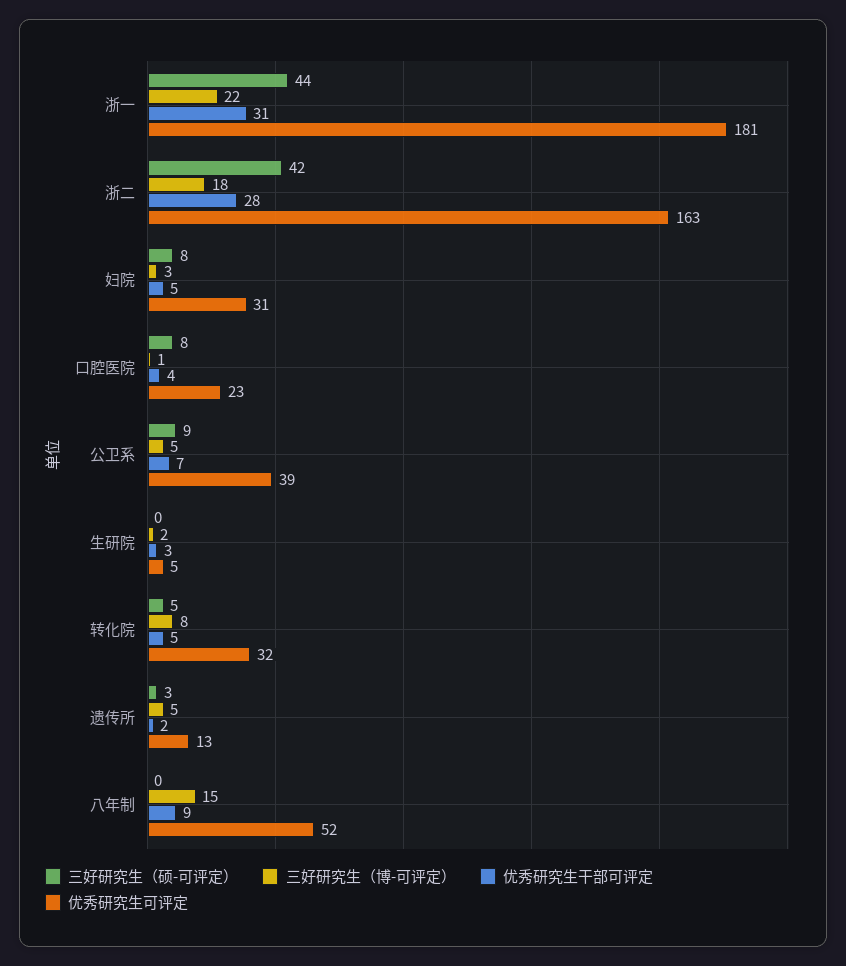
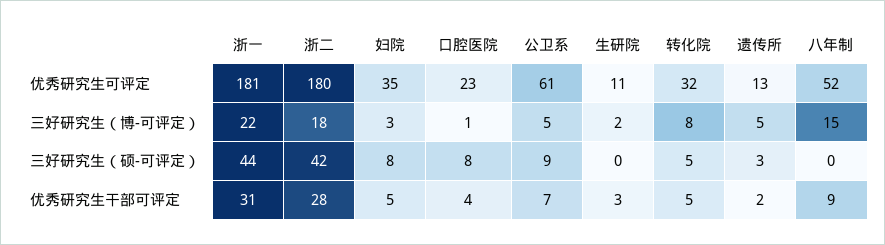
  {
    "三好研究生（硕-可评定）": {
      "浙一": 44,
      "浙二": 42,
      "妇院": 8,
      "口腔医院": 8,
      "公卫系": 9,
      "生研院": 0,
      "转化院": 5,
      "遗传所": 3,
      "八年制": 0
    },
    "三好研究生（博-可评定）": {
      "浙一": 22,
      "浙二": 18,
      "妇院": 3,
      "口腔医院": 1,
      "公卫系": 5,
      "生研院": 2,
      "转化院": 8,
      "遗传所": 5,
      "八年制": 15
    },
    "优秀研究生干部可评定": {
      "浙一": 31,
      "浙二": 28,
      "妇院": 5,
      "口腔医院": 4,
      "公卫系": 7,
      "生研院": 3,
      "转化院": 5,
      "遗传所": 2,
      "八年制": 9
    },
    "优秀研究生可评定": {
      "浙一": 181,
-     "浙二": 163,
+     "浙二": 180,
-     "妇院": 31,
+     "妇院": 35,
      "口腔医院": 23,
-     "公卫系": 39,
+     "公卫系": 61,
-     "生研院": 5,
+     "生研院": 11,
      "转化院": 32,
      "遗传所": 13,
      "八年制": 52
    }
  }

